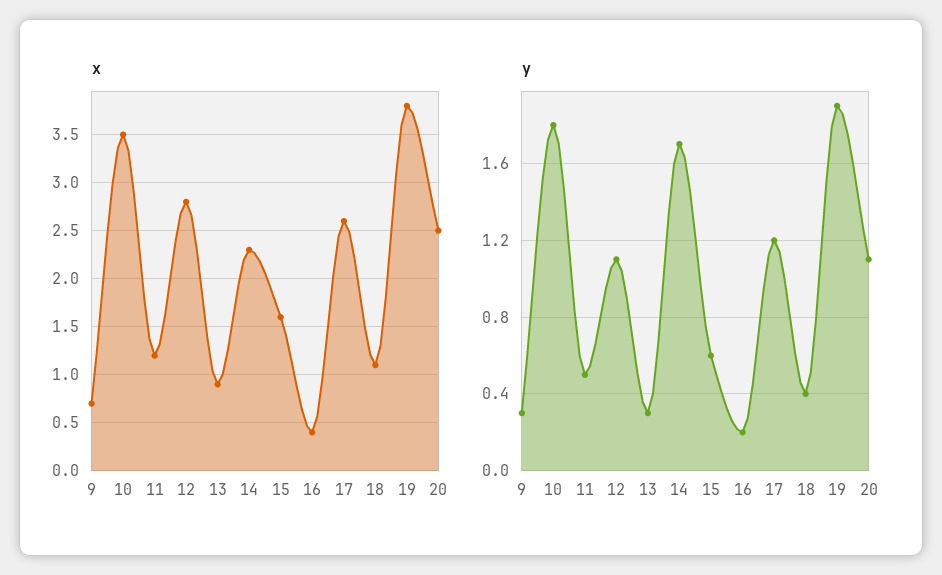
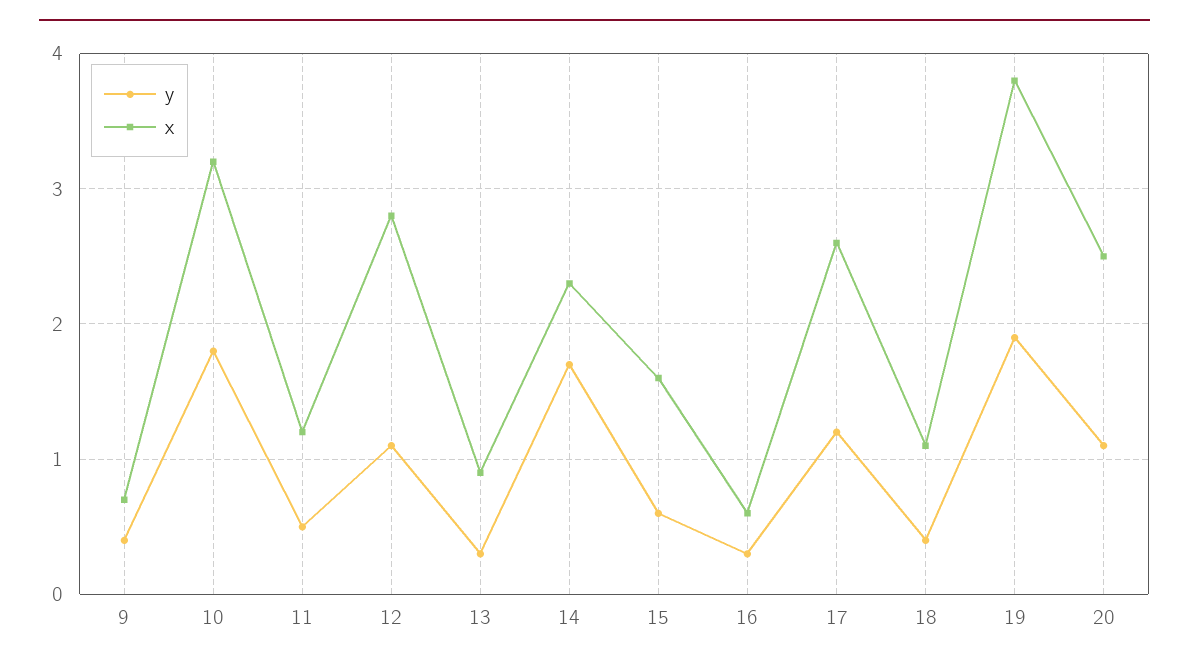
  {
    "x": {
      "9": 0.7,
-     "10": 3.5,
+     "10": 3.2,
      "11": 1.2,
      "12": 2.8,
      "13": 0.9,
      "14": 2.3,
      "15": 1.6,
-     "16": 0.4,
+     "16": 0.6,
      "17": 2.6,
      "18": 1.1,
      "19": 3.8,
      "20": 2.5
    },
    "y": {
-     "9": 0.3,
+     "9": 0.4,
      "10": 1.8,
      "11": 0.5,
      "12": 1.1,
      "13": 0.3,
      "14": 1.7,
      "15": 0.6,
-     "16": 0.2,
+     "16": 0.3,
      "17": 1.2,
      "18": 0.4,
      "19": 1.9,
      "20": 1.1
    }
  }

